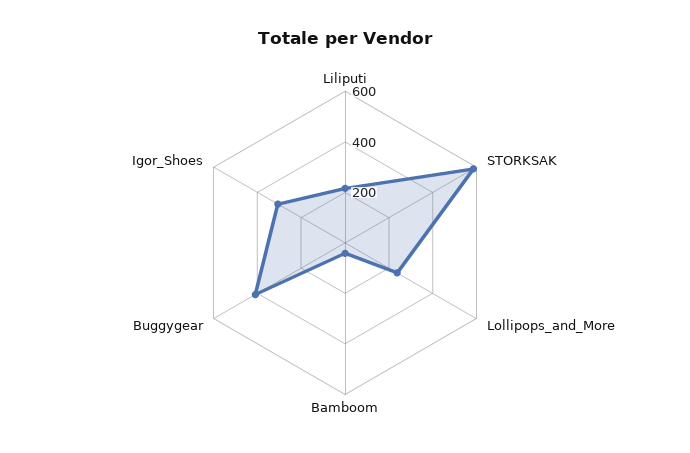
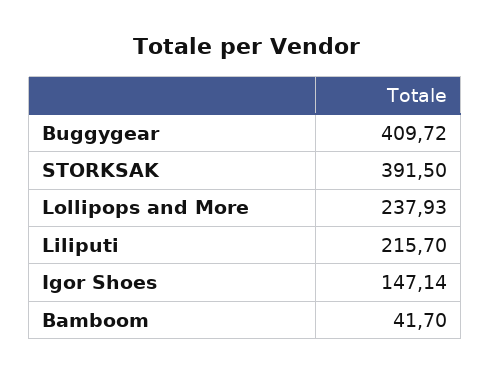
  {
    "Liliputi": 215.7,
-   "STORKSAK": 600,
+   "STORKSAK": 391.5,
    "Lollipops_and_More": 237.93,
    "Bamboom": 41.7,
    "Buggygear": 409.72,
-   "Igor_Shoes": 300
+   "Igor_Shoes": 147.14
  }

